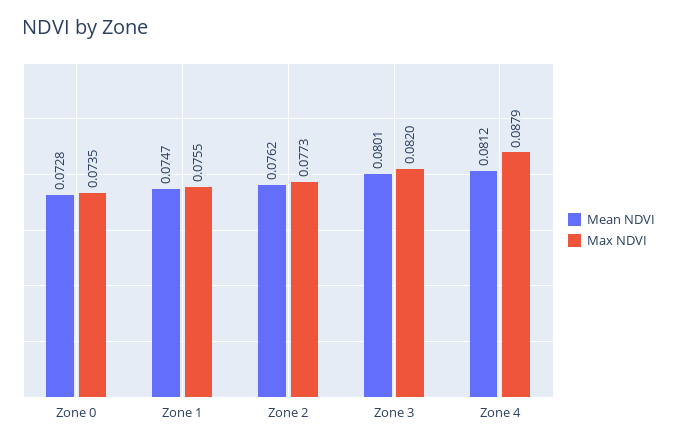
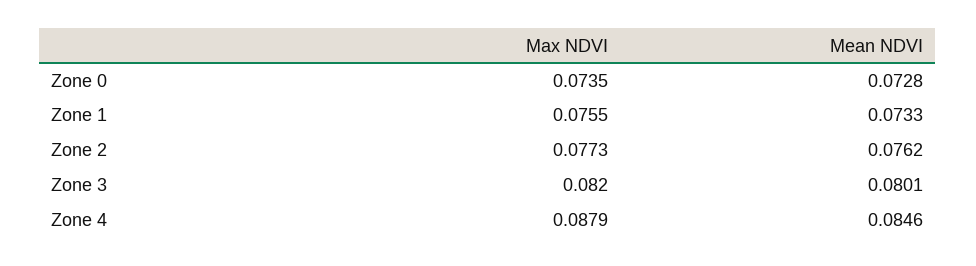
  {
    "Mean NDVI": {
      "Zone 0": 0.0728,
-     "Zone 1": 0.0747,
+     "Zone 1": 0.0733,
      "Zone 2": 0.0762,
      "Zone 3": 0.0801,
-     "Zone 4": 0.0812
+     "Zone 4": 0.0846
    },
    "Max NDVI": {
      "Zone 0": 0.0735,
      "Zone 1": 0.0755,
      "Zone 2": 0.0773,
      "Zone 3": 0.082,
      "Zone 4": 0.0879
    }
  }

